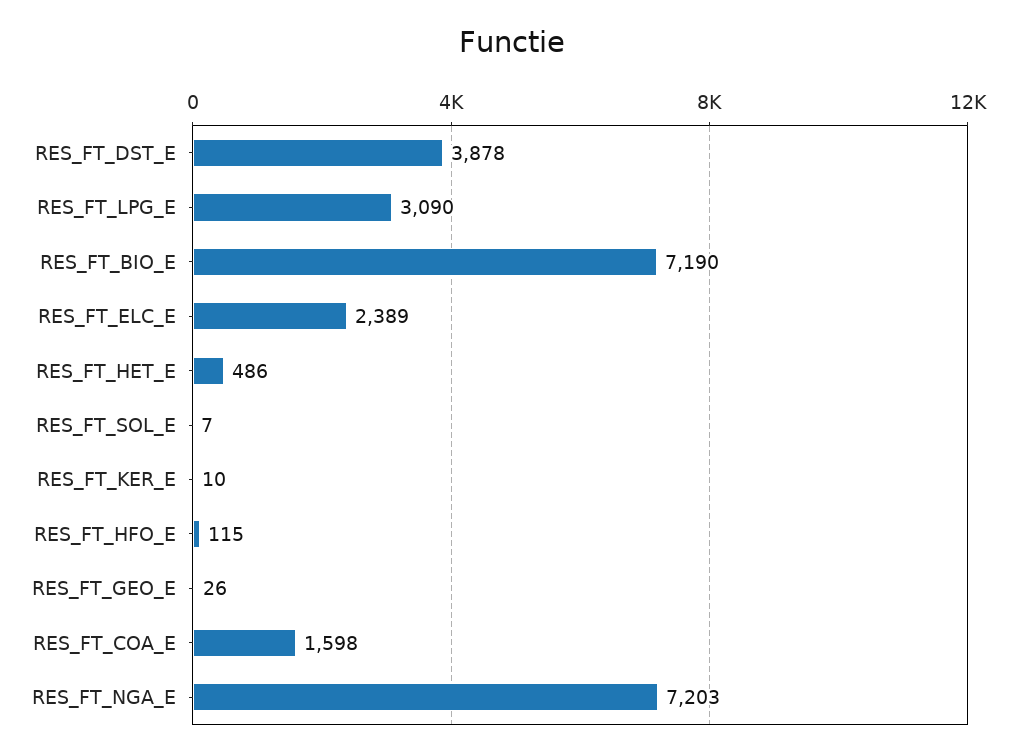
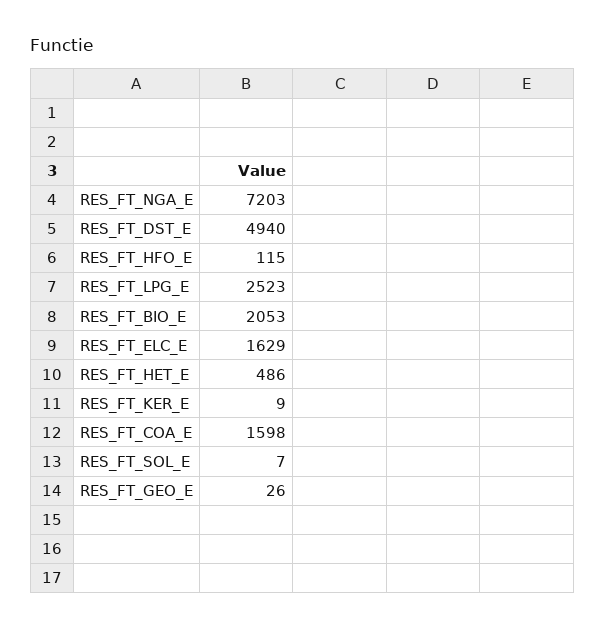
  {
-   "RES_FT_DST_E": 3878,
+   "RES_FT_DST_E": 4940,
-   "RES_FT_LPG_E": 3090,
+   "RES_FT_LPG_E": 2523,
-   "RES_FT_BIO_E": 7190,
+   "RES_FT_BIO_E": 2053,
-   "RES_FT_ELC_E": 2389,
+   "RES_FT_ELC_E": 1629,
    "RES_FT_HET_E": 486,
    "RES_FT_SOL_E": 7,
-   "RES_FT_KER_E": 10,
+   "RES_FT_KER_E": 9,
    "RES_FT_HFO_E": 115,
    "RES_FT_GEO_E": 26,
    "RES_FT_COA_E": 1598,
    "RES_FT_NGA_E": 7203
  }

